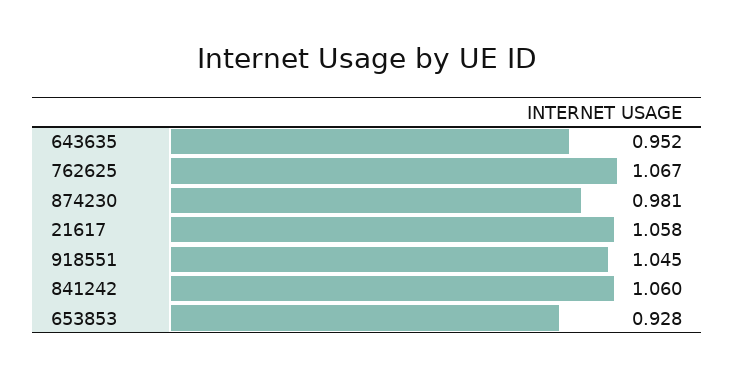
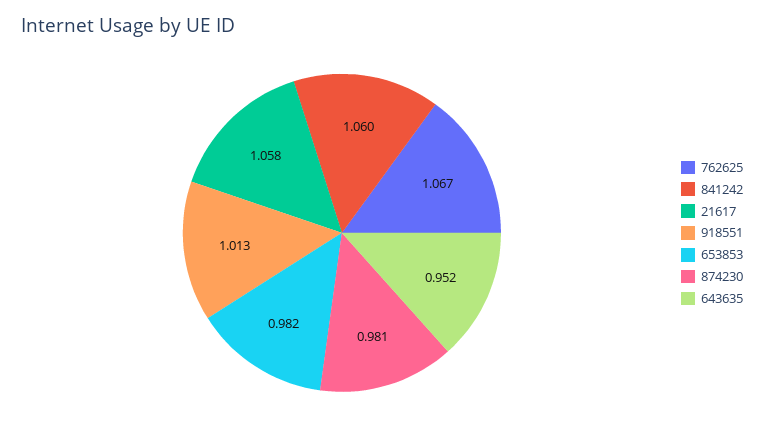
  {
    "643635": 0.952,
    "762625": 1.067,
    "874230": 0.981,
    "21617": 1.058,
-   "918551": 1.045,
+   "918551": 1.013,
    "841242": 1.06,
-   "653853": 0.928
+   "653853": 0.982
  }

